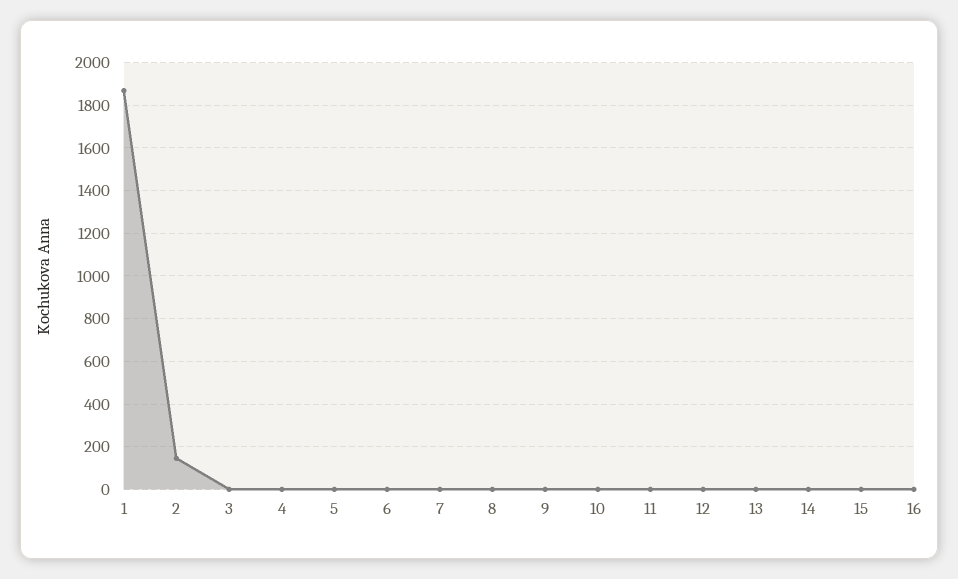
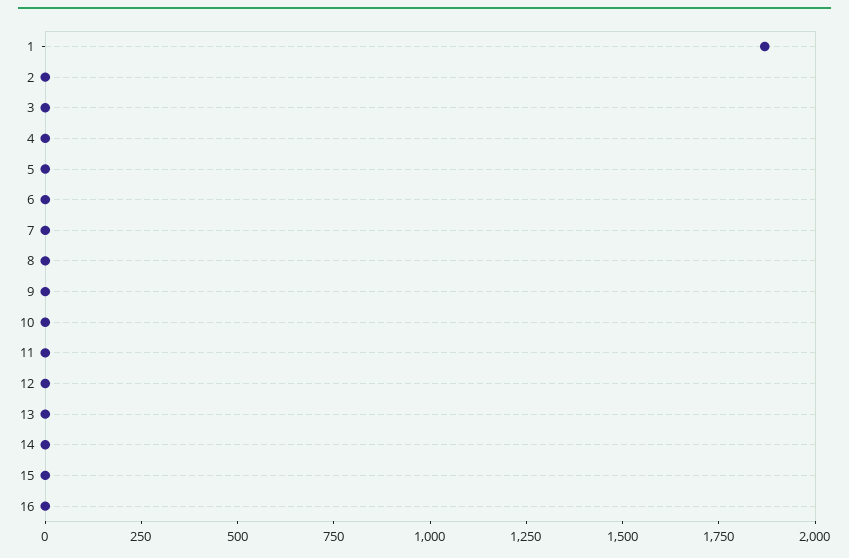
  {
    "1": 1850,
-   "2": 150,
+   "2": 0,
    "3": 0,
    "4": 0,
    "5": 0,
    "6": 0,
    "7": 0,
    "8": 0,
    "9": 0,
    "10": 0,
    "11": 0,
    "12": 0,
    "13": 0,
    "14": 0,
    "15": 0,
    "16": 0
  }

